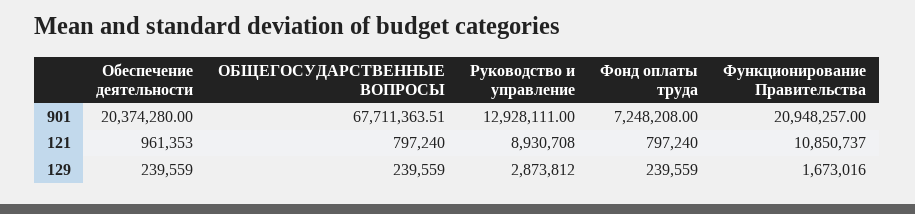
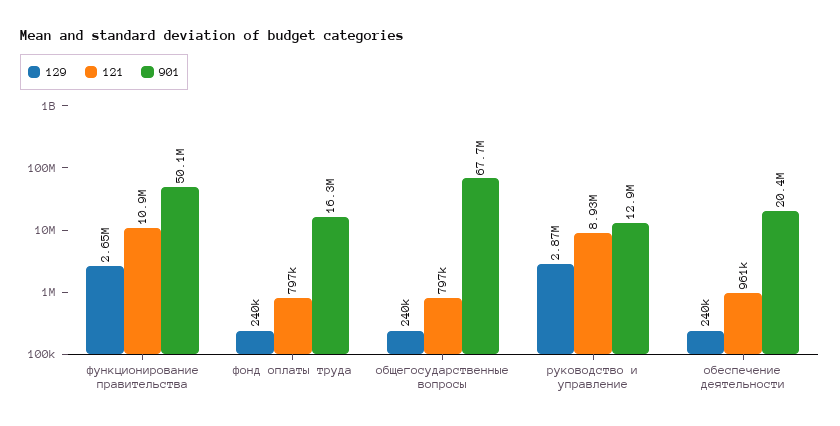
  {
    "901": {
      "Обеспечение деятельности": 20374280,
      "ОБЩЕГОСУДАРСТВЕННЫЕ ВОПРОСЫ": 67711363.51,
      "Руководство и управление": 12928111,
-     "Фонд оплаты труда": 7248208,
+     "Фонд оплаты труда": 16300000,
-     "Функционирование Правительства": 20948257
+     "Функционирование Правительства": 50100000
    },
    "121": {
      "Обеспечение деятельности": 961353,
      "ОБЩЕГОСУДАРСТВЕННЫЕ ВОПРОСЫ": 797240,
      "Руководство и управление": 8930708,
      "Фонд оплаты труда": 797240,
      "Функционирование Правительства": 10850737
    },
    "129": {
      "Обеспечение деятельности": 239559,
      "ОБЩЕГОСУДАРСТВЕННЫЕ ВОПРОСЫ": 239559,
      "Руководство и управление": 2873812,
      "Фонд оплаты труда": 239559,
-     "Функционирование Правительства": 1673016
+     "Функционирование Правительства": 2650000
    }
  }

